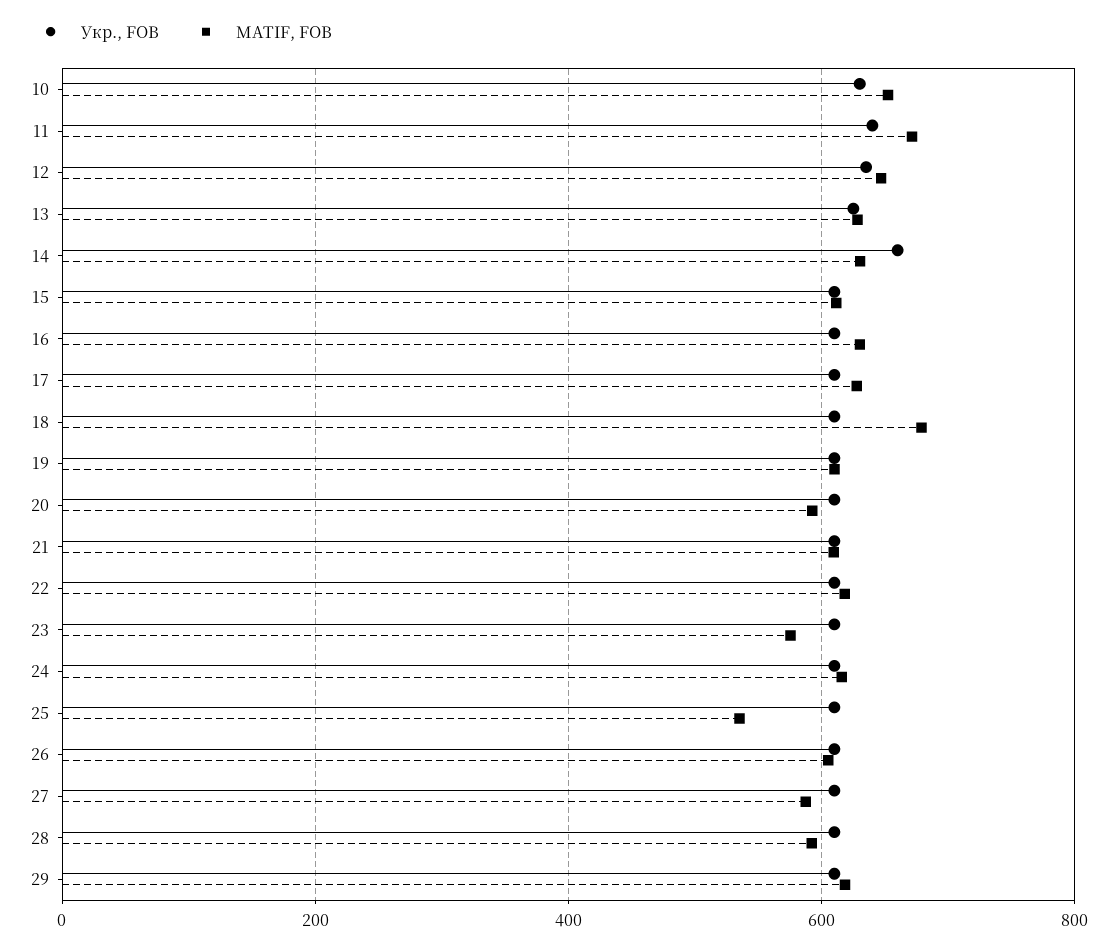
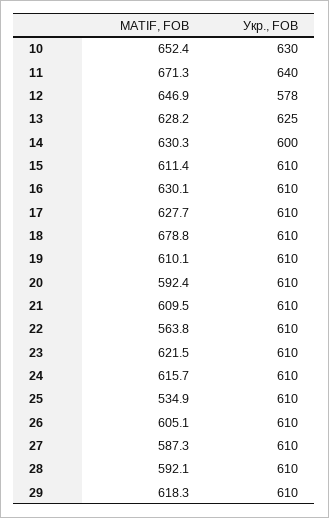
  {
    "Укр., FOB": {
      "10": 630,
      "11": 640,
-     "12": 640,
+     "12": 578,
      "13": 625,
-     "14": 660,
+     "14": 600,
      "15": 610,
      "16": 610,
      "17": 610,
      "18": 610,
      "19": 610,
      "20": 610,
      "21": 610,
      "22": 610,
      "23": 610,
      "24": 610,
      "25": 610,
      "26": 610,
      "27": 610,
      "28": 610,
      "29": 610
    },
    "MATIF, FOB": {
      "10": 652.4,
      "11": 671.3,
      "12": 646.9,
      "13": 628.2,
      "14": 630.3,
      "15": 611.4,
      "16": 630.1,
      "17": 627.7,
      "18": 678.8,
      "19": 610.1,
      "20": 592.4,
      "21": 609.5,
-     "22": 620,
+     "22": 563.8,
-     "23": 580,
+     "23": 621.5,
      "24": 615.7,
      "25": 534.9,
      "26": 605.1,
      "27": 587.3,
      "28": 592.1,
      "29": 618.3
    }
  }

